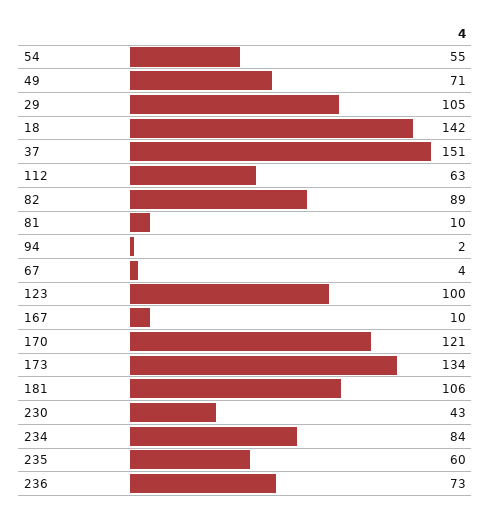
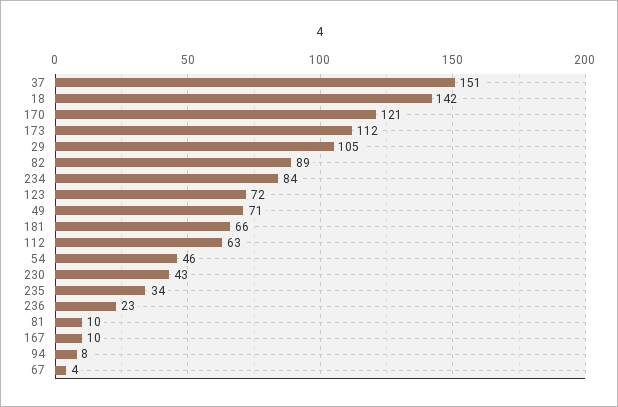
  {
-   "54": 55,
+   "54": 46,
    "49": 71,
    "29": 105,
    "18": 142,
    "37": 151,
    "112": 63,
    "82": 89,
    "81": 10,
-   "94": 2,
+   "94": 8,
    "67": 4,
-   "123": 100,
+   "123": 72,
    "167": 10,
    "170": 121,
-   "173": 134,
+   "173": 112,
-   "181": 106,
+   "181": 66,
    "230": 43,
    "234": 84,
-   "235": 60,
+   "235": 34,
-   "236": 73
+   "236": 23
  }

